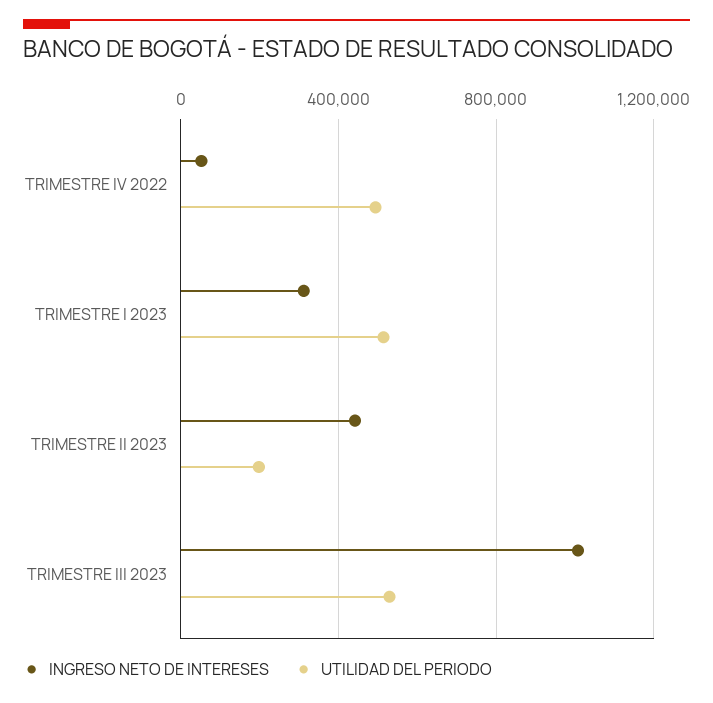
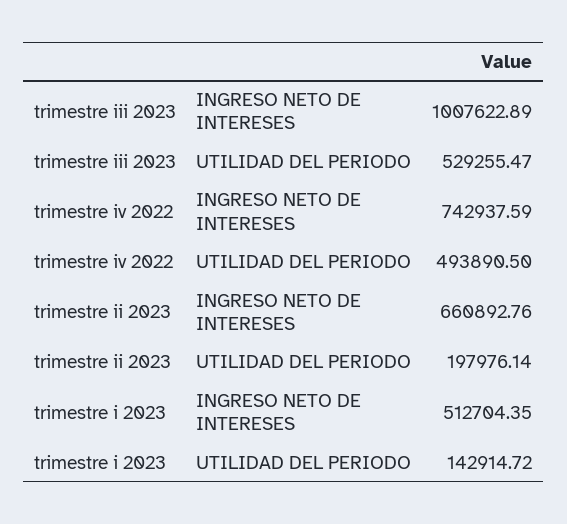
  {
    "INGRESO NETO DE INTERESES": {
-     "TRIMESTRE IV 2022": 50000,
+     "TRIMESTRE IV 2022": 742937.59,
-     "TRIMESTRE I 2023": 300000,
+     "TRIMESTRE I 2023": 512704.35,
-     "TRIMESTRE II 2023": 450000,
+     "TRIMESTRE II 2023": 660892.76,
      "TRIMESTRE III 2023": 1007622.89
    },
    "UTILIDAD DEL PERIODO": {
      "TRIMESTRE IV 2022": 493890.5,
-     "TRIMESTRE I 2023": 500000,
+     "TRIMESTRE I 2023": 142914.72,
      "TRIMESTRE II 2023": 197976.14,
      "TRIMESTRE III 2023": 529255.47
    }
  }

